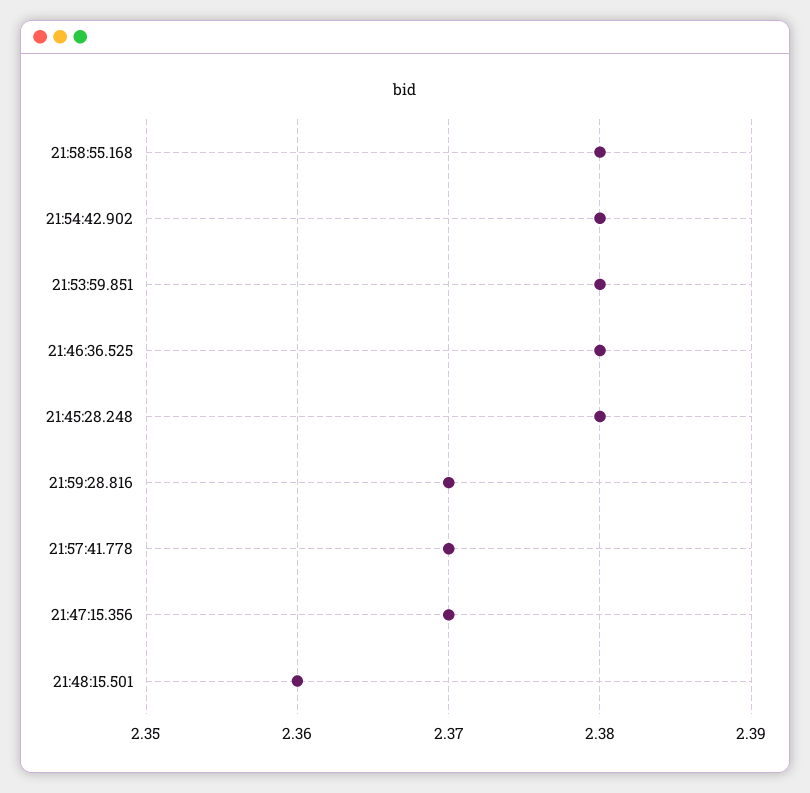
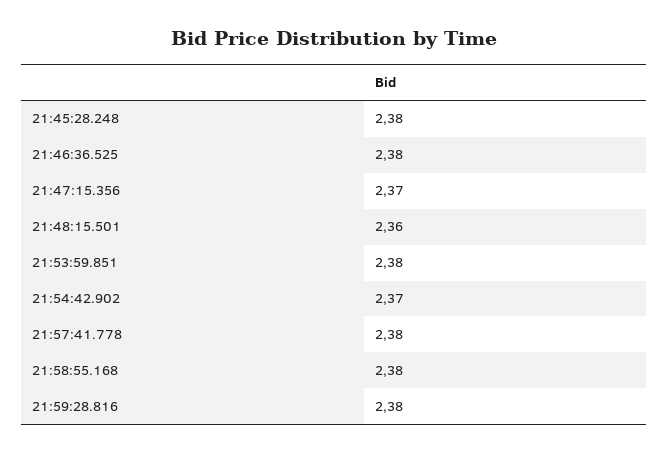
  {
    "21:58:55.168": 2.38,
-   "21:54:42.902": 2.38,
+   "21:54:42.902": 2.37,
    "21:53:59.851": 2.38,
    "21:46:36.525": 2.38,
    "21:45:28.248": 2.38,
-   "21:59:28.816": 2.37,
+   "21:59:28.816": 2.38,
-   "21:57:41.778": 2.37,
+   "21:57:41.778": 2.38,
    "21:47:15.356": 2.37,
    "21:48:15.501": 2.36
  }

